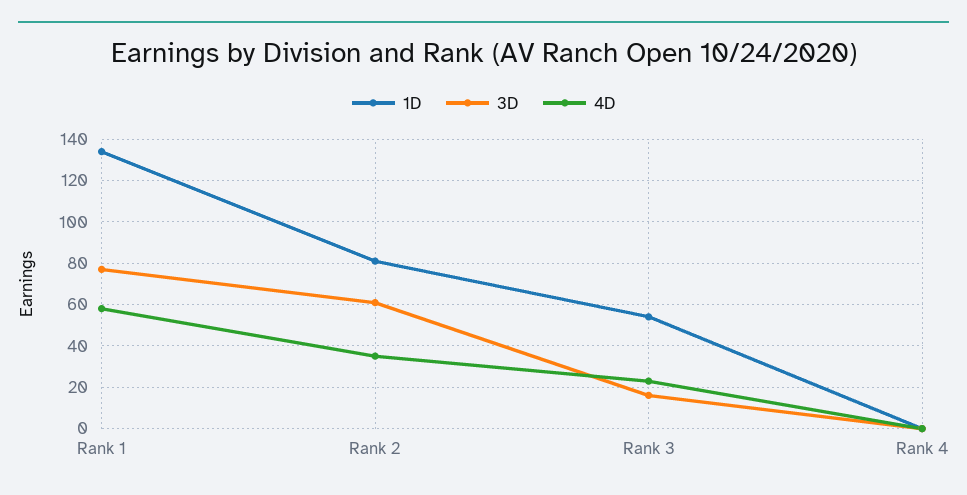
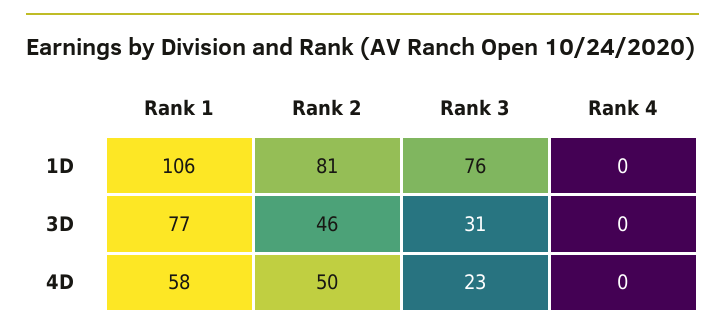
  {
    "1D": {
-     "Rank 1": 135,
+     "Rank 1": 106,
      "Rank 2": 81,
-     "Rank 3": 55,
+     "Rank 3": 76,
      "Rank 4": 0
    },
    "3D": {
      "Rank 1": 77,
-     "Rank 2": 60,
+     "Rank 2": 46,
-     "Rank 3": 15,
+     "Rank 3": 31,
      "Rank 4": 0
    },
    "4D": {
      "Rank 1": 58,
-     "Rank 2": 35,
+     "Rank 2": 50,
      "Rank 3": 23,
      "Rank 4": 0
    }
  }

